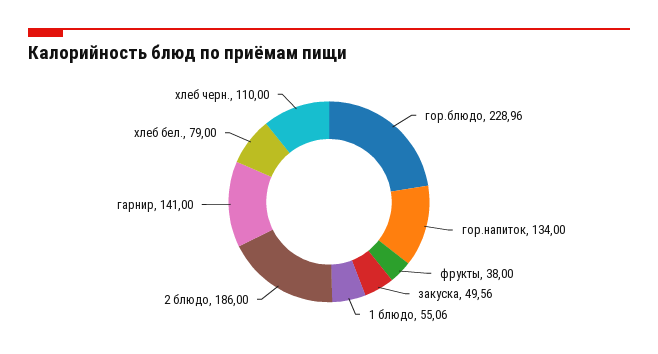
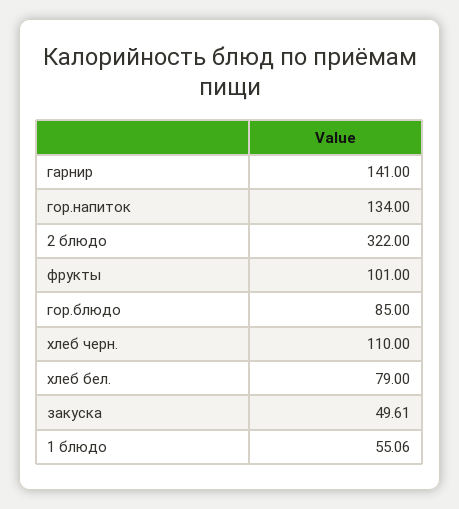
  {
-   "гор.блюдо": 228.96,
+   "гор.блюдо": 85,
    "гор.напиток": 134,
-   "фрукты": 38,
+   "фрукты": 101,
-   "закуска": 49.56,
+   "закуска": 49.61,
    "1 блюдо": 55.06,
-   "2 блюдо": 186,
+   "2 блюдо": 322,
    "гарнир": 141,
    "хлеб бел.": 79,
    "хлеб черн.": 110
  }

